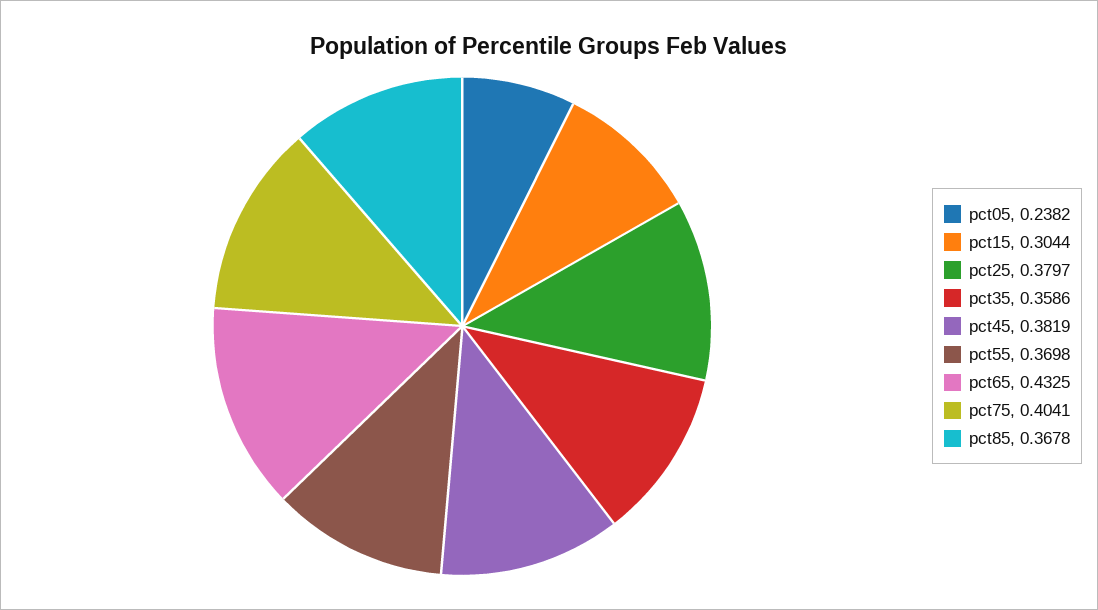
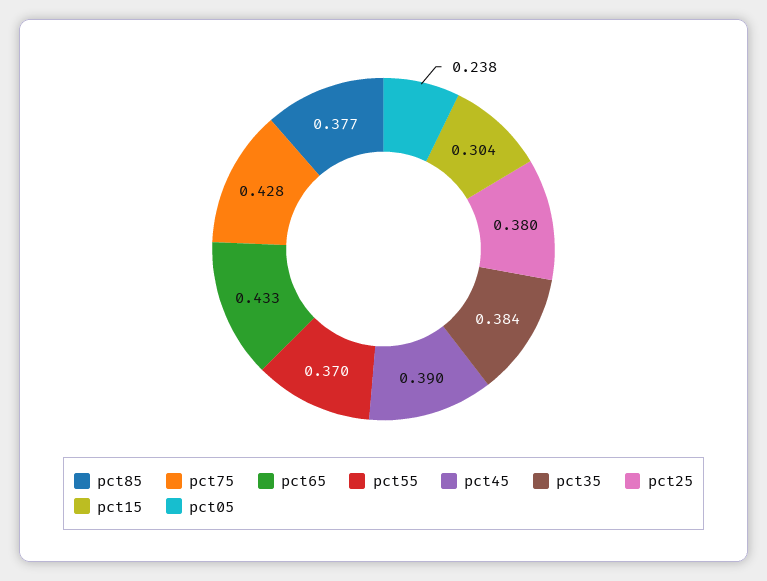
  {
    "pct05": 0.2382,
    "pct15": 0.3044,
    "pct25": 0.3797,
-   "pct35": 0.3586,
+   "pct35": 0.384,
-   "pct45": 0.3819,
+   "pct45": 0.39,
    "pct55": 0.3698,
    "pct65": 0.4325,
-   "pct75": 0.4041,
+   "pct75": 0.428,
-   "pct85": 0.3678
+   "pct85": 0.377
  }

